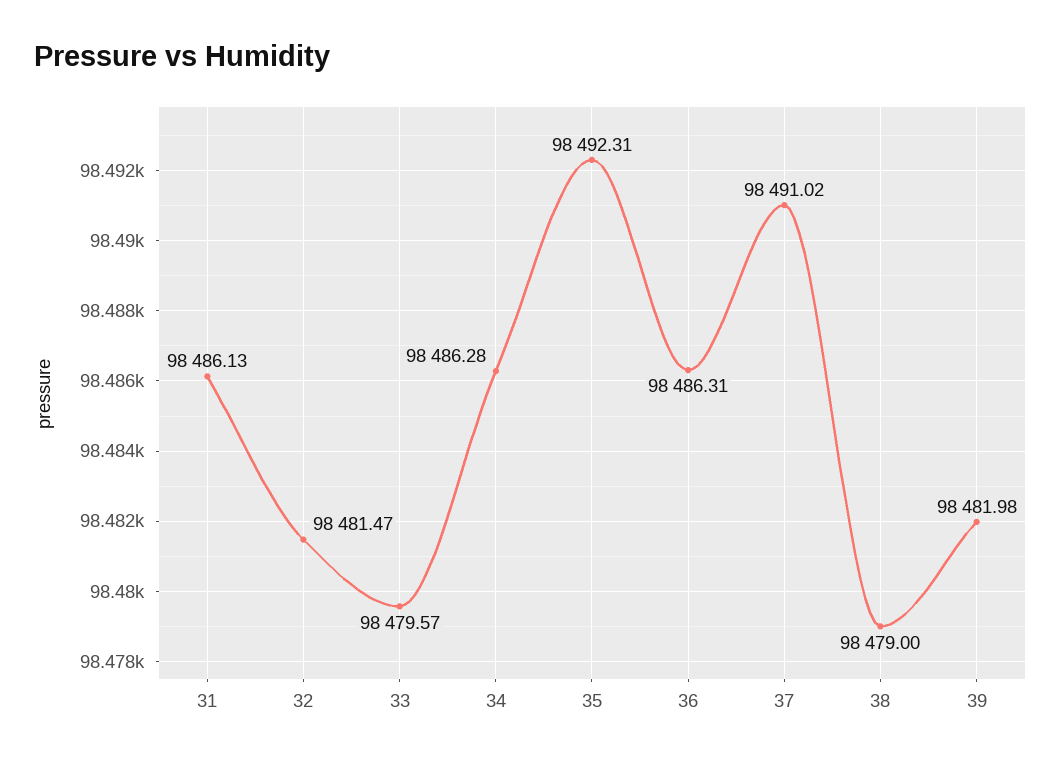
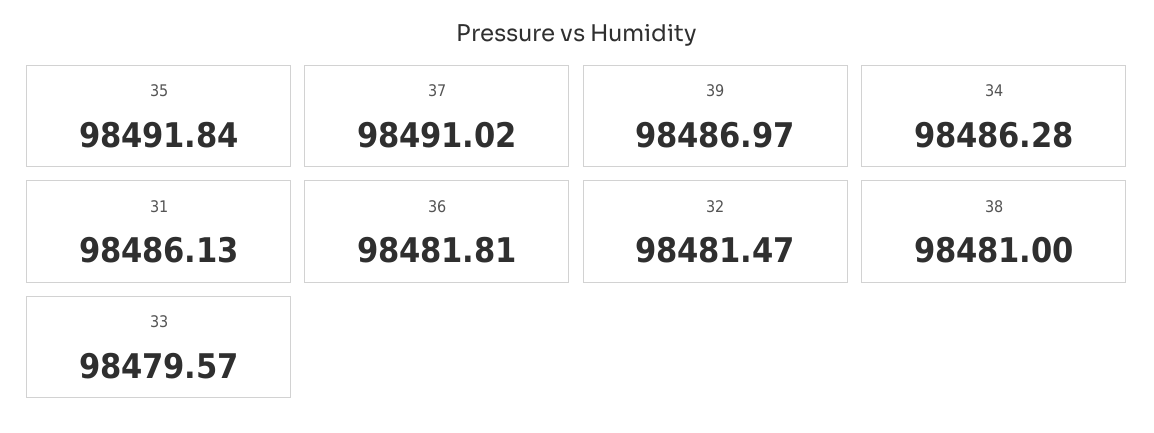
  {
    "31": 98486.13,
    "32": 98481.47,
    "33": 98479.57,
    "34": 98486.28,
-   "35": 98492.31,
+   "35": 98491.84,
-   "36": 98486.31,
+   "36": 98481.81,
    "37": 98491.02,
-   "38": 98479,
+   "38": 98481,
-   "39": 98481.98
+   "39": 98486.97
  }

